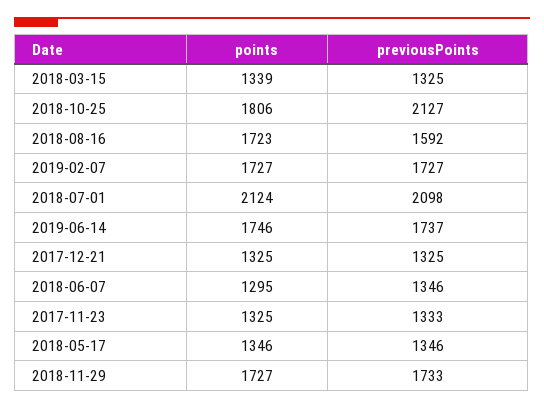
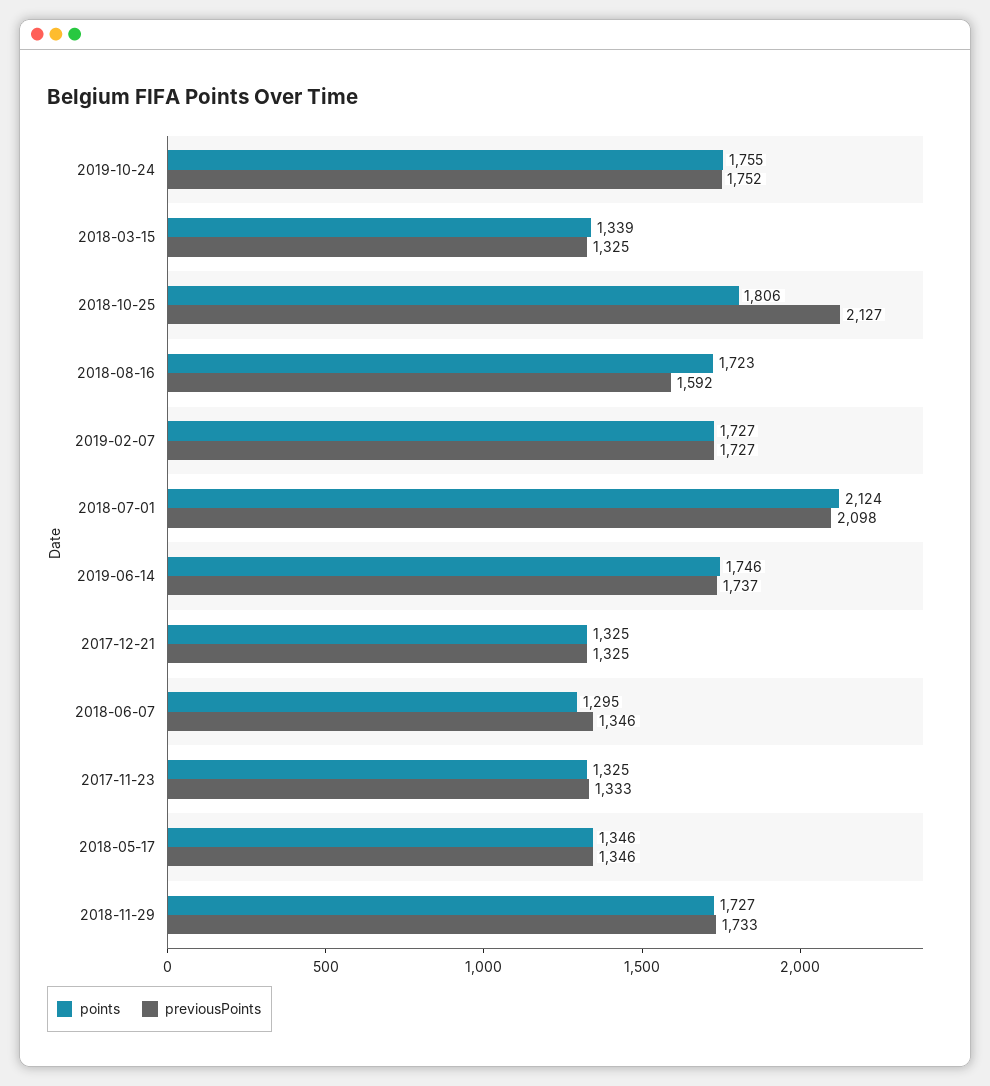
  {
    "points": {
      "2018-03-15": 1339,
      "2018-10-25": 1806,
      "2018-08-16": 1723,
      "2019-02-07": 1727,
      "2018-07-01": 2124,
      "2019-06-14": 1746,
      "2017-12-21": 1325,
      "2018-06-07": 1295,
      "2017-11-23": 1325,
      "2018-05-17": 1346,
-     "2018-11-29": 1727
+     "2018-11-29": 1727,
+     "2019-10-24": 1755
    },
    "previousPoints": {
      "2018-03-15": 1325,
      "2018-10-25": 2127,
      "2018-08-16": 1592,
      "2019-02-07": 1727,
      "2018-07-01": 2098,
      "2019-06-14": 1737,
      "2017-12-21": 1325,
      "2018-06-07": 1346,
      "2017-11-23": 1333,
      "2018-05-17": 1346,
-     "2018-11-29": 1733
+     "2018-11-29": 1733,
+     "2019-10-24": 1752
    }
  }

